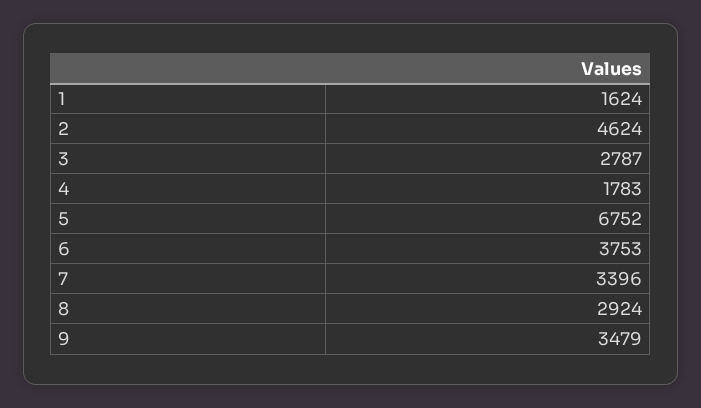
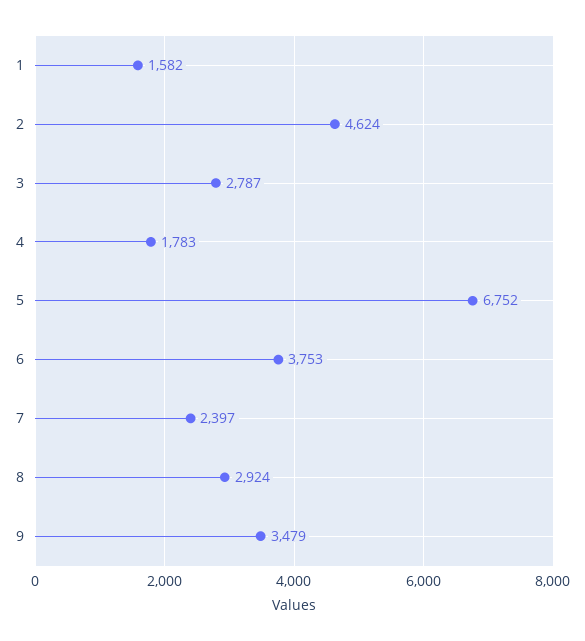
  {
-   "1": 1624,
+   "1": 1582,
    "2": 4624,
    "3": 2787,
    "4": 1783,
    "5": 6752,
    "6": 3753,
-   "7": 3396,
+   "7": 2397,
    "8": 2924,
    "9": 3479
  }

